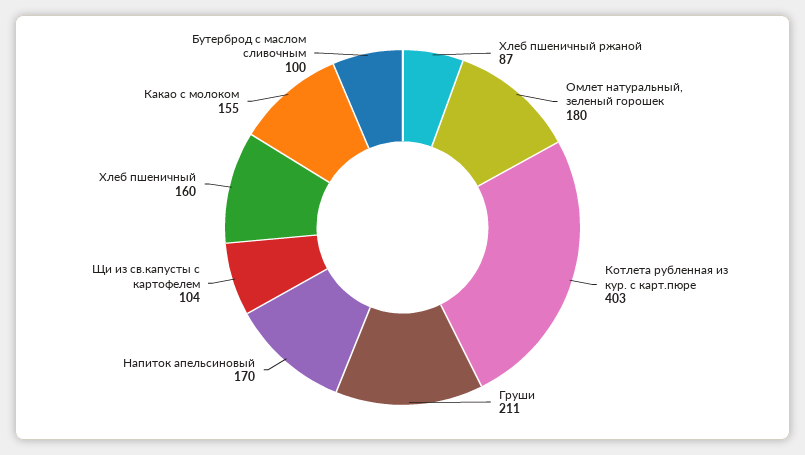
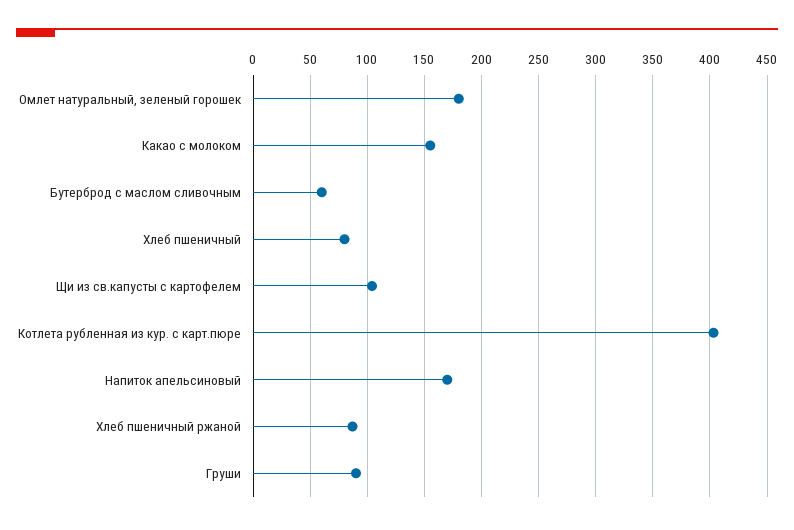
  {
    "Хлеб пшеничный ржаной": 87,
    "Омлет натуральный, зеленый горошек": 180,
    "Котлета рубленная из кур. с карт.пюре": 403,
-   "Груши": 211,
+   "Груши": 90,
    "Напиток апельсиновый": 170,
    "Щи из св.капусты с картофелем": 104,
-   "Хлеб пшеничный": 160,
+   "Хлеб пшеничный": 80,
    "Какао с молоком": 155,
-   "Бутерброд с маслом сливочным": 100
+   "Бутерброд с маслом сливочным": 60
  }

